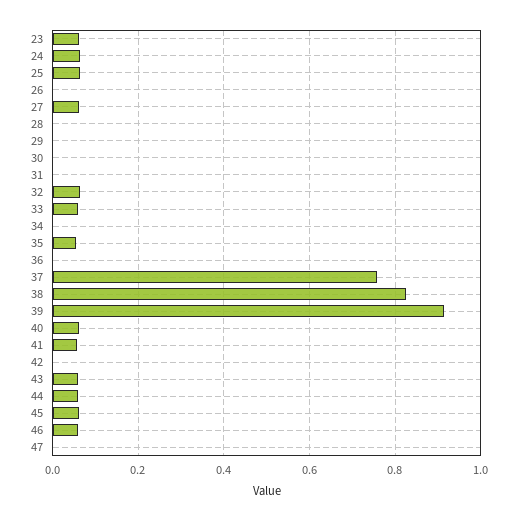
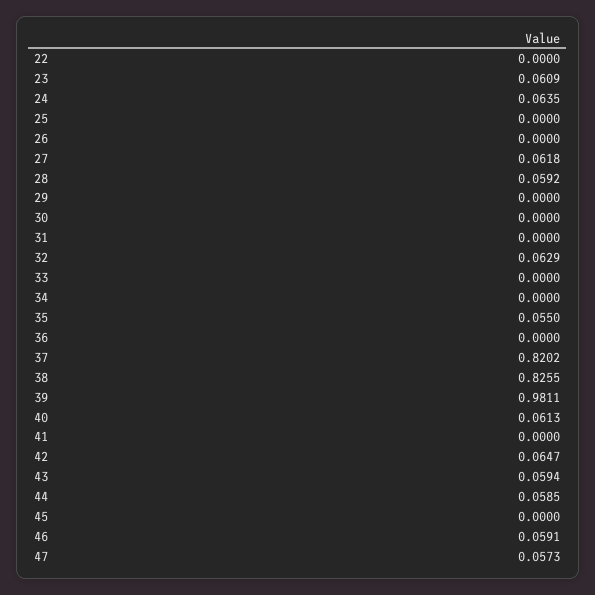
  {
    "23": 0.0609,
    "24": 0.0635,
-   "25": 0.06,
+   "25": 0,
    "26": 0,
    "27": 0.0618,
-   "28": 0,
+   "28": 0.0592,
    "29": 0,
    "30": 0,
    "31": 0,
    "32": 0.0629,
-   "33": 0.06,
+   "33": 0,
    "34": 0,
    "35": 0.055,
    "36": 0,
-   "37": 0.76,
+   "37": 0.8202,
    "38": 0.8255,
-   "39": 0.92,
+   "39": 0.9811,
    "40": 0.0613,
-   "41": 0.06,
+   "41": 0,
-   "42": 0,
+   "42": 0.0647,
    "43": 0.0594,
    "44": 0.0585,
-   "45": 0.06,
+   "45": 0,
    "46": 0.0591,
-   "47": 0
+   "47": 0.0573,
+   "22": 0
  }

